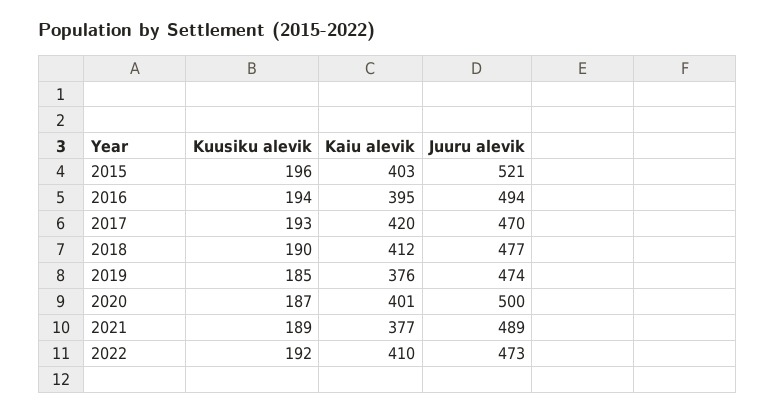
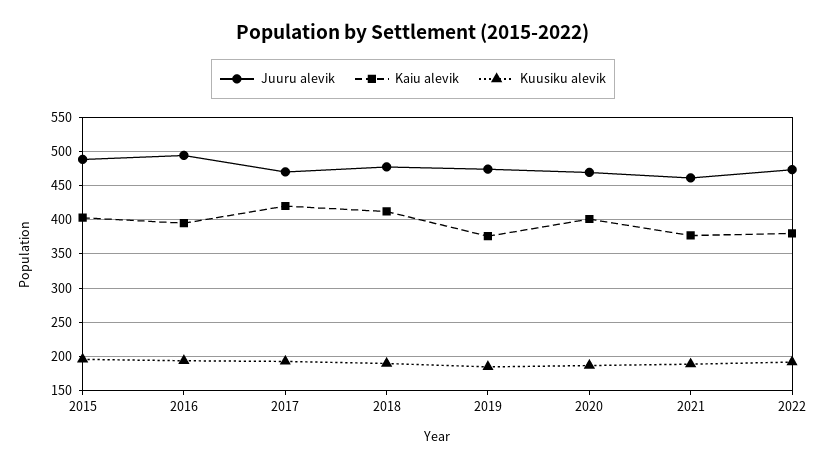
  {
    "Kuusiku alevik": {
      "2015": 196,
      "2016": 194,
      "2017": 193,
      "2018": 190,
      "2019": 185,
      "2020": 187,
      "2021": 189,
      "2022": 192
    },
    "Kaiu alevik": {
      "2015": 403,
      "2016": 395,
      "2017": 420,
      "2018": 412,
      "2019": 376,
      "2020": 401,
      "2021": 377,
-     "2022": 410
+     "2022": 380
    },
    "Juuru alevik": {
-     "2015": 521,
+     "2015": 490,
      "2016": 494,
      "2017": 470,
      "2018": 477,
      "2019": 474,
-     "2020": 500,
+     "2020": 470,
-     "2021": 489,
+     "2021": 460,
      "2022": 473
    }
  }

